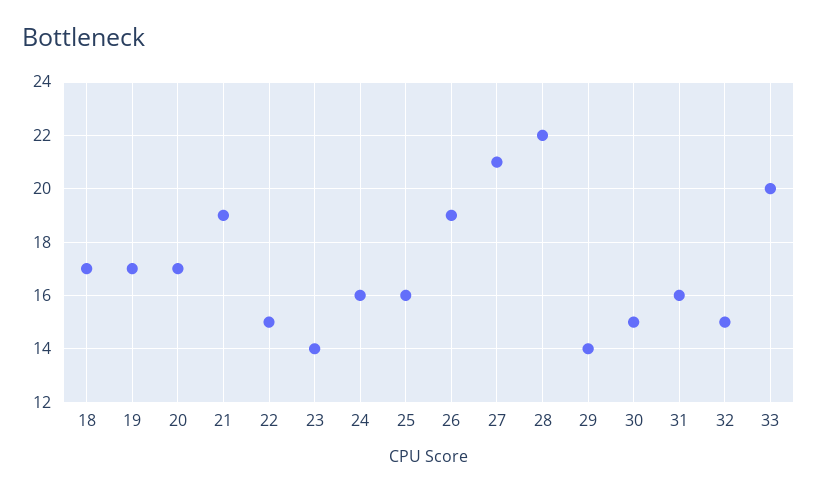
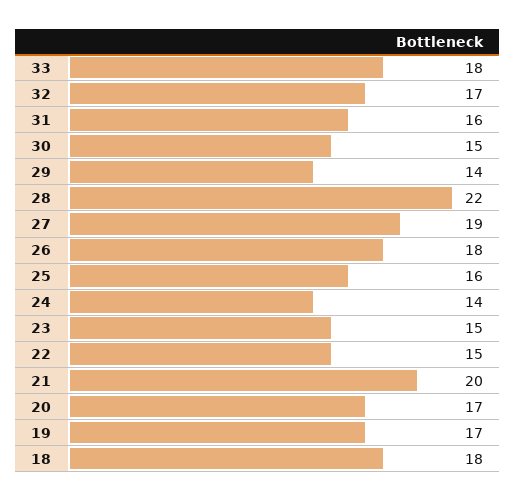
  {
-   "18": 17,
+   "18": 18,
    "19": 17,
    "20": 17,
-   "21": 19,
+   "21": 20,
    "22": 15,
-   "23": 14,
+   "23": 15,
-   "24": 16,
+   "24": 14,
    "25": 16,
-   "26": 19,
+   "26": 18,
-   "27": 21,
+   "27": 19,
    "28": 22,
    "29": 14,
    "30": 15,
    "31": 16,
-   "32": 15,
+   "32": 17,
-   "33": 20
+   "33": 18
  }

